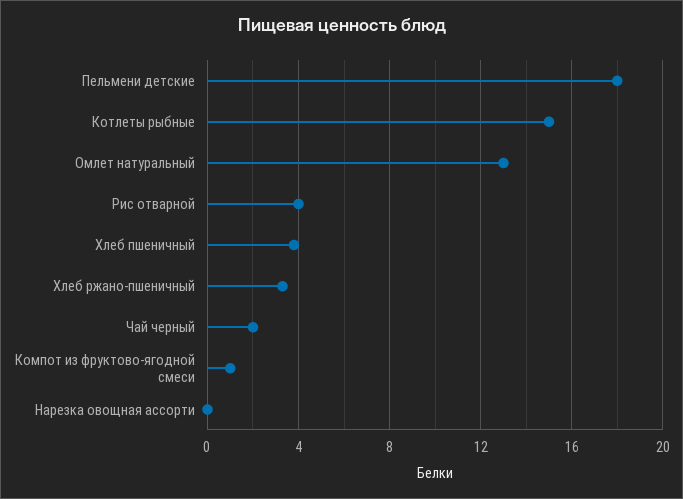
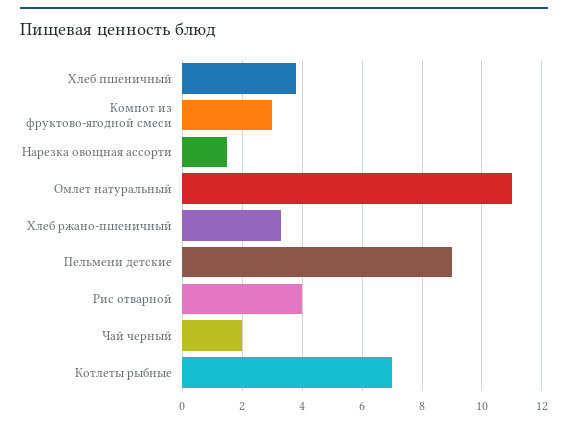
  {
-   "Пельмени детские": 18,
+   "Пельмени детские": 9,
-   "Котлеты рыбные": 15,
+   "Котлеты рыбные": 7,
-   "Омлет натуральный": 13,
+   "Омлет натуральный": 11,
    "Рис отварной": 4,
    "Хлеб пшеничный": 4,
    "Хлеб ржано-пшеничный": 3.5,
    "Чай черный": 2,
-   "Компот из фруктово-ягодной смеси": 1,
+   "Компот из фруктово-ягодной смеси": 3,
-   "Нарезка овощная ассорти": 0
+   "Нарезка овощная ассорти": 1.5
  }

